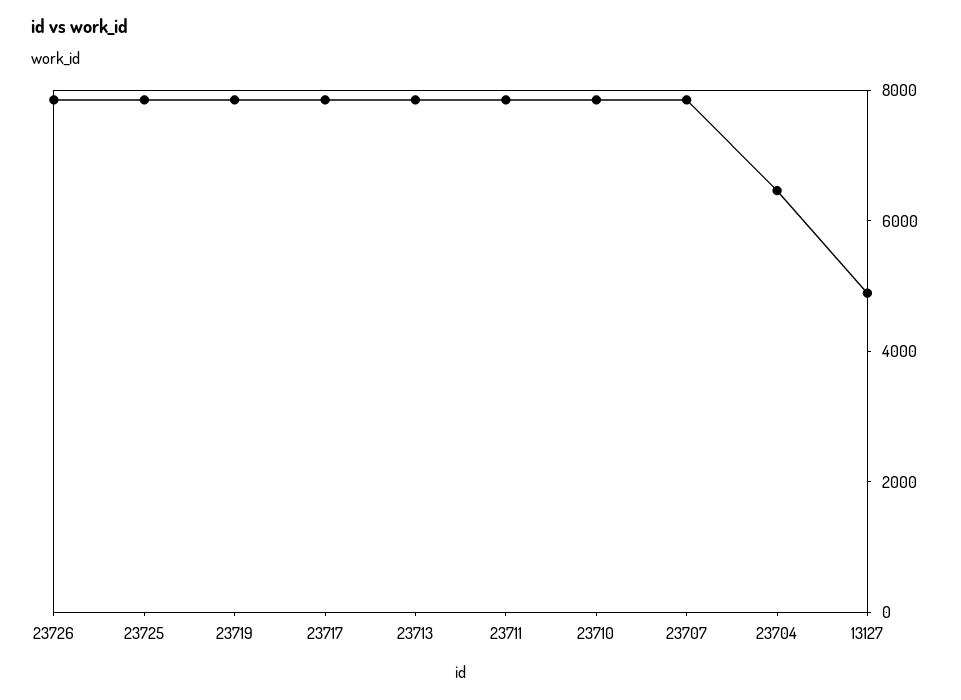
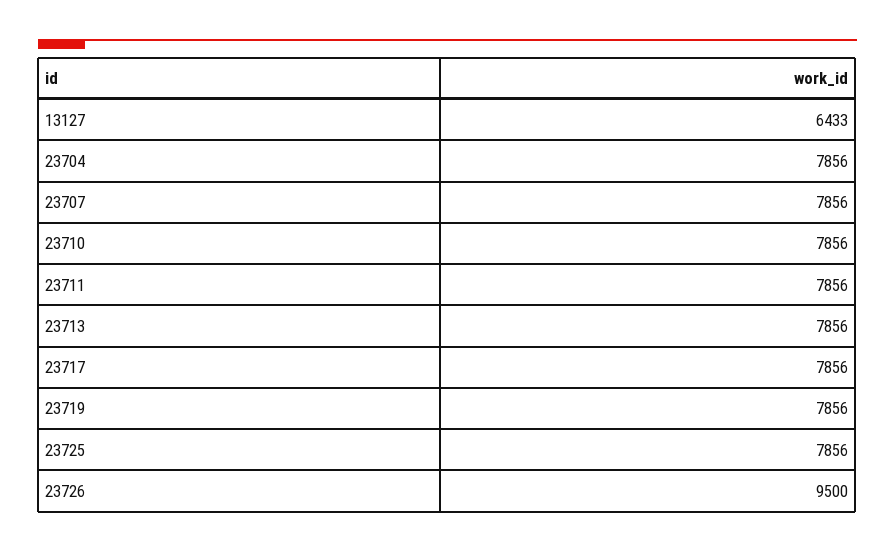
  {
-   "23726": 8000,
+   "23726": 9500,
    "23725": 7856,
    "23719": 7856,
    "23717": 7856,
    "23713": 7856,
    "23711": 7856,
    "23710": 7856,
    "23707": 7856,
-   "23704": 6500,
+   "23704": 7856,
-   "13127": 5000
+   "13127": 6433
  }

